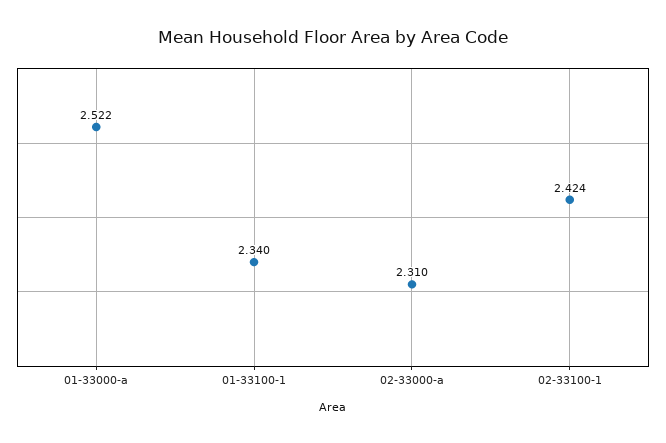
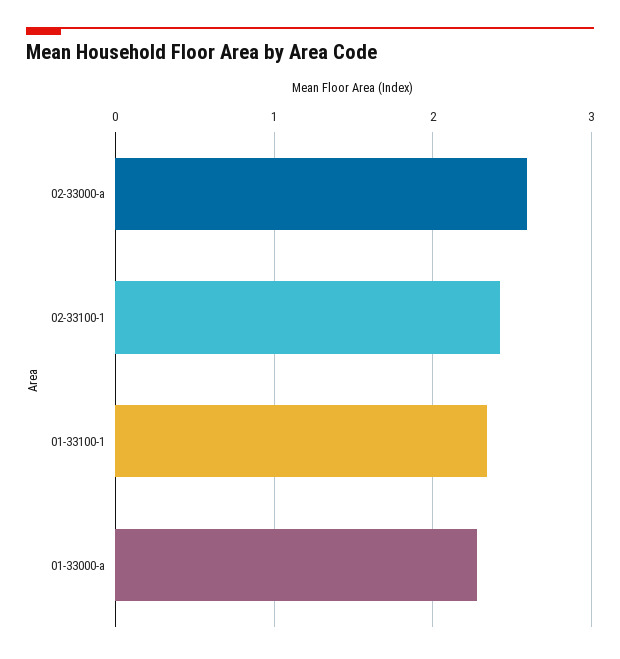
  {
-   "01-33000-a": 2.522,
+   "01-33000-a": 2.3,
    "01-33100-1": 2.34,
-   "02-33000-a": 2.31,
+   "02-33000-a": 2.6,
    "02-33100-1": 2.424
  }

